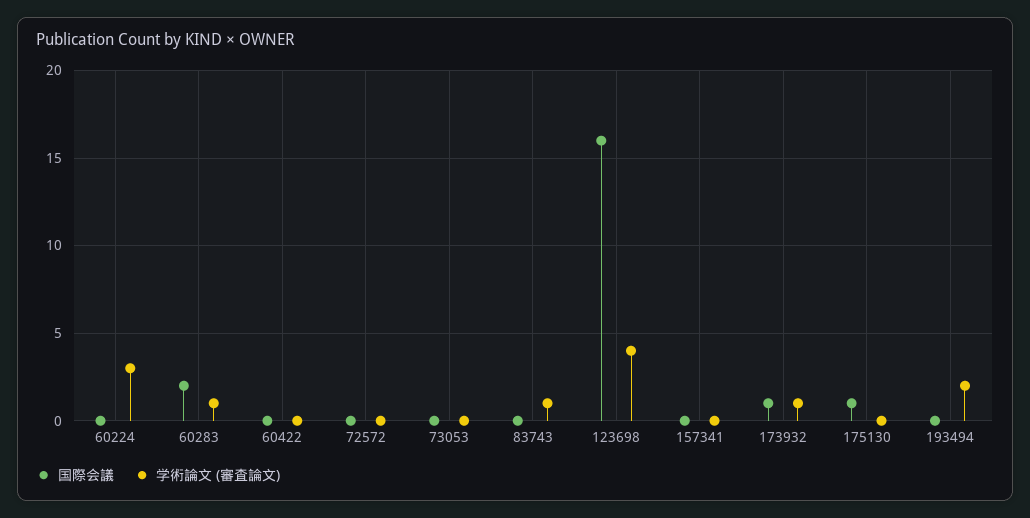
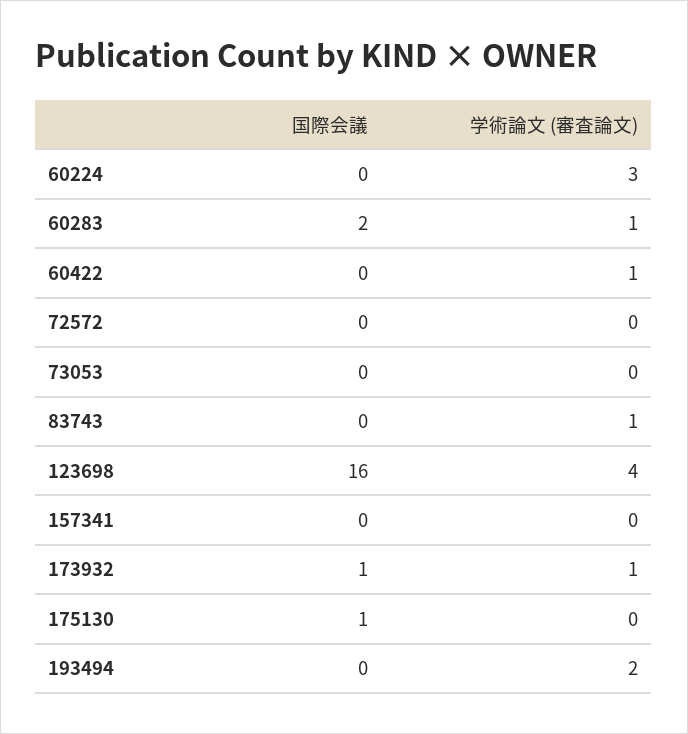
  {
    "国際会議": {
      "60224": 0,
      "60283": 2,
      "60422": 0,
      "72572": 0,
      "73053": 0,
      "83743": 0,
      "123698": 16,
      "157341": 0,
      "173932": 1,
      "175130": 1,
      "193494": 0
    },
    "学術論文 (審査論文)": {
      "60224": 3,
      "60283": 1,
-     "60422": 0,
+     "60422": 1,
      "72572": 0,
      "73053": 0,
      "83743": 1,
      "123698": 4,
      "157341": 0,
      "173932": 1,
      "175130": 0,
      "193494": 2
    }
  }

